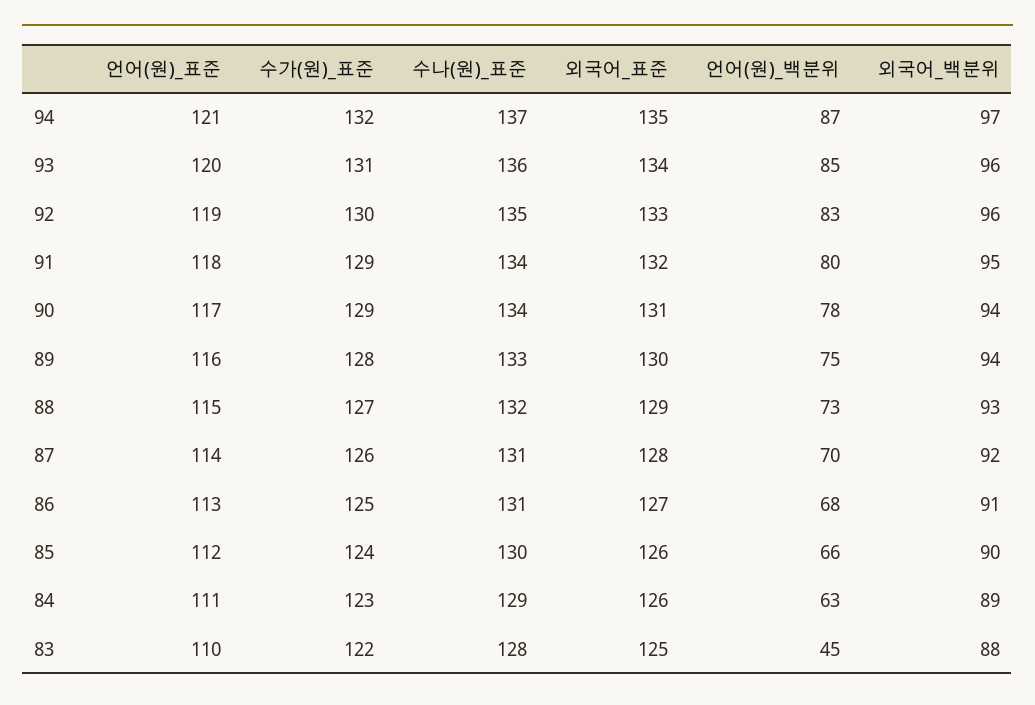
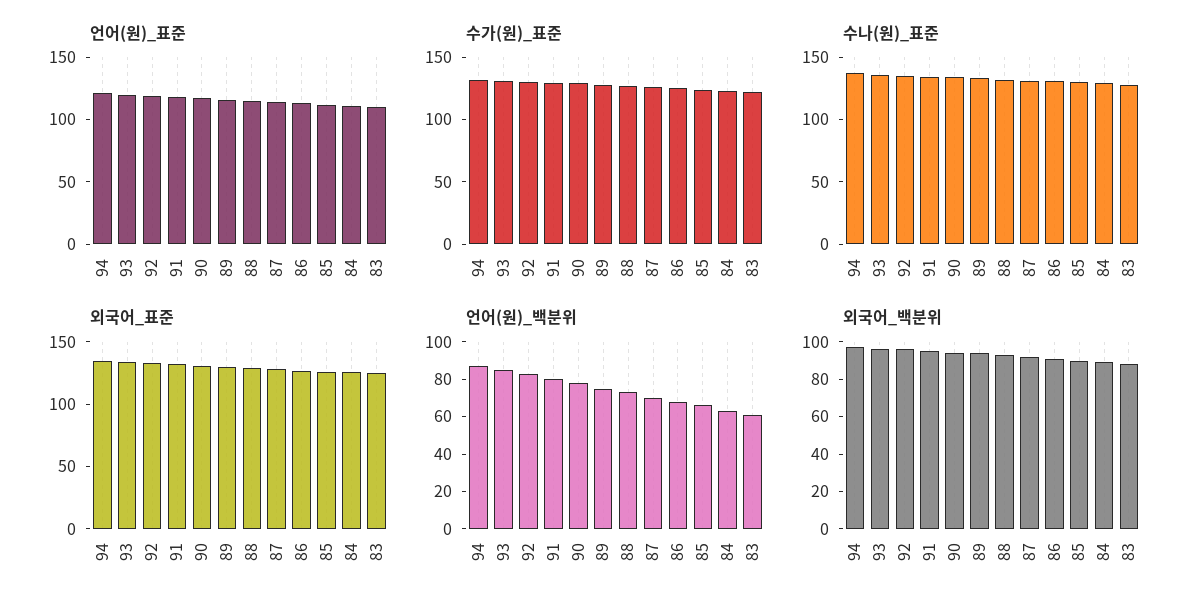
  {
    "언어(원)_표준": {
      "94": 121,
      "93": 120,
      "92": 119,
      "91": 118,
      "90": 117,
      "89": 116,
      "88": 115,
      "87": 114,
      "86": 113,
      "85": 112,
      "84": 111,
      "83": 110
    },
    "수가(원)_표준": {
      "94": 132,
      "93": 131,
      "92": 130,
      "91": 129,
      "90": 129,
      "89": 128,
      "88": 127,
      "87": 126,
      "86": 125,
      "85": 124,
      "84": 123,
      "83": 122
    },
    "수나(원)_표준": {
      "94": 137,
      "93": 136,
      "92": 135,
      "91": 134,
      "90": 134,
      "89": 133,
      "88": 132,
      "87": 131,
      "86": 131,
      "85": 130,
      "84": 129,
      "83": 128
    },
    "외국어_표준": {
      "94": 135,
      "93": 134,
      "92": 133,
      "91": 132,
      "90": 131,
      "89": 130,
      "88": 129,
      "87": 128,
      "86": 127,
      "85": 126,
      "84": 126,
      "83": 125
    },
    "언어(원)_백분위": {
      "94": 87,
      "93": 85,
      "92": 83,
      "91": 80,
      "90": 78,
      "89": 75,
      "88": 73,
      "87": 70,
      "86": 68,
      "85": 66,
      "84": 63,
-     "83": 45
+     "83": 60
    },
    "외국어_백분위": {
      "94": 97,
      "93": 96,
      "92": 96,
      "91": 95,
      "90": 94,
      "89": 94,
      "88": 93,
      "87": 92,
      "86": 91,
      "85": 90,
      "84": 89,
      "83": 88
    }
  }

